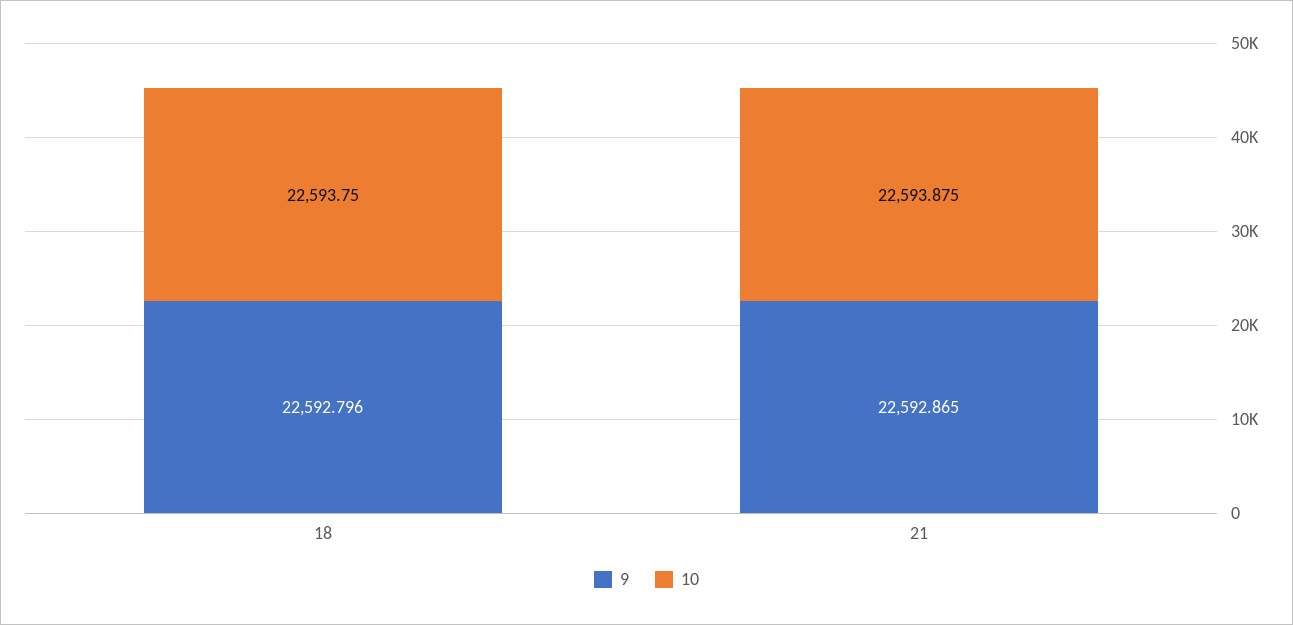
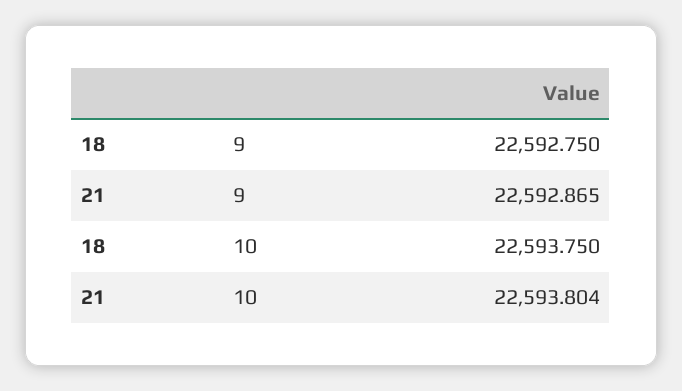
  {
    "9": {
-     "18": 22592.796,
+     "18": 22592.75,
      "21": 22592.865
    },
    "10": {
      "18": 22593.75,
-     "21": 22593.875
+     "21": 22593.804
    }
  }

